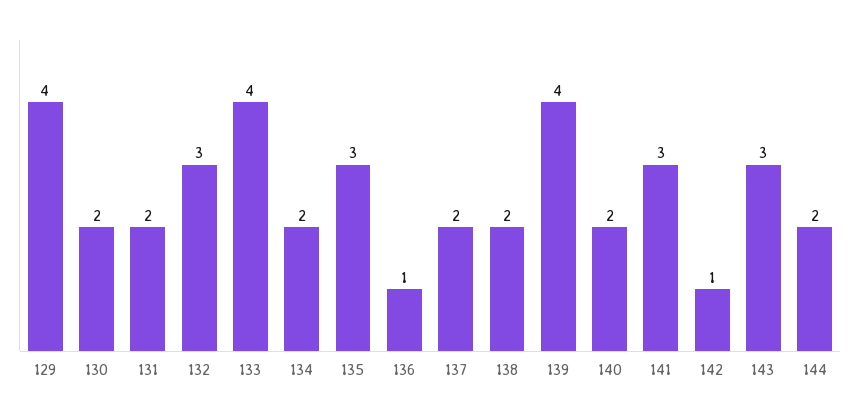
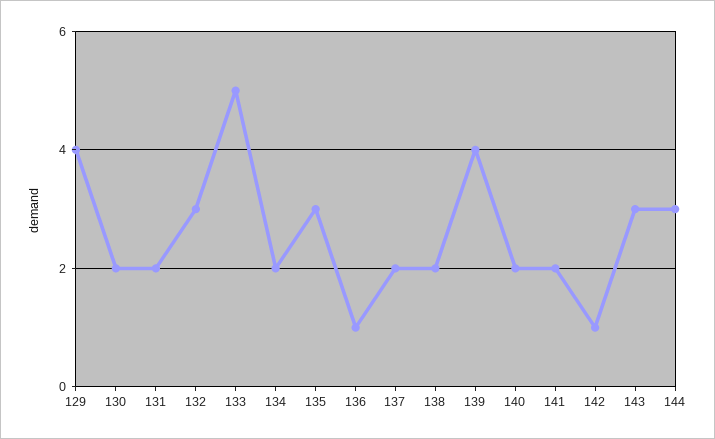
  {
    "129": 4,
    "130": 2,
    "131": 2,
    "132": 3,
-   "133": 4,
+   "133": 5,
    "134": 2,
    "135": 3,
    "136": 1,
    "137": 2,
    "138": 2,
    "139": 4,
    "140": 2,
-   "141": 3,
+   "141": 2,
    "142": 1,
    "143": 3,
-   "144": 2
+   "144": 3
  }

